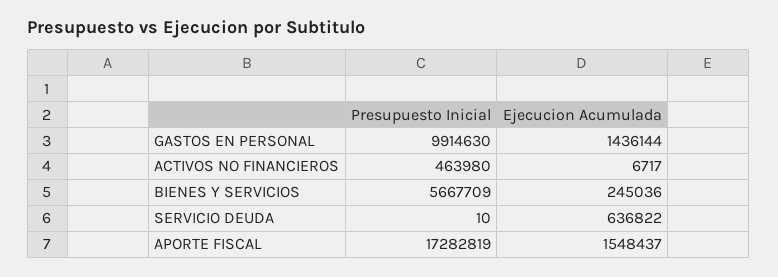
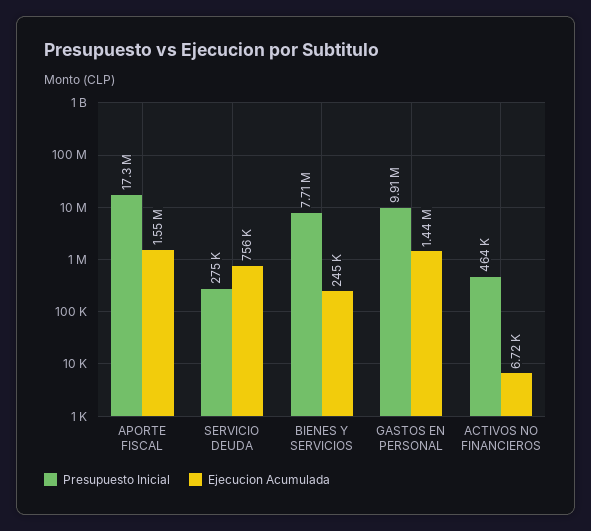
  {
    "Presupuesto Inicial": {
      "GASTOS EN PERSONAL": 9914630,
      "ACTIVOS NO FINANCIEROS": 463980,
-     "BIENES Y SERVICIOS": 5667709,
+     "BIENES Y SERVICIOS": 7710000,
-     "SERVICIO DEUDA": 10,
+     "SERVICIO DEUDA": 275000,
      "APORTE FISCAL": 17282819
    },
    "Ejecucion Acumulada": {
      "GASTOS EN PERSONAL": 1436144,
      "ACTIVOS NO FINANCIEROS": 6717,
      "BIENES Y SERVICIOS": 245036,
-     "SERVICIO DEUDA": 636822,
+     "SERVICIO DEUDA": 756000,
      "APORTE FISCAL": 1548437
    }
  }

